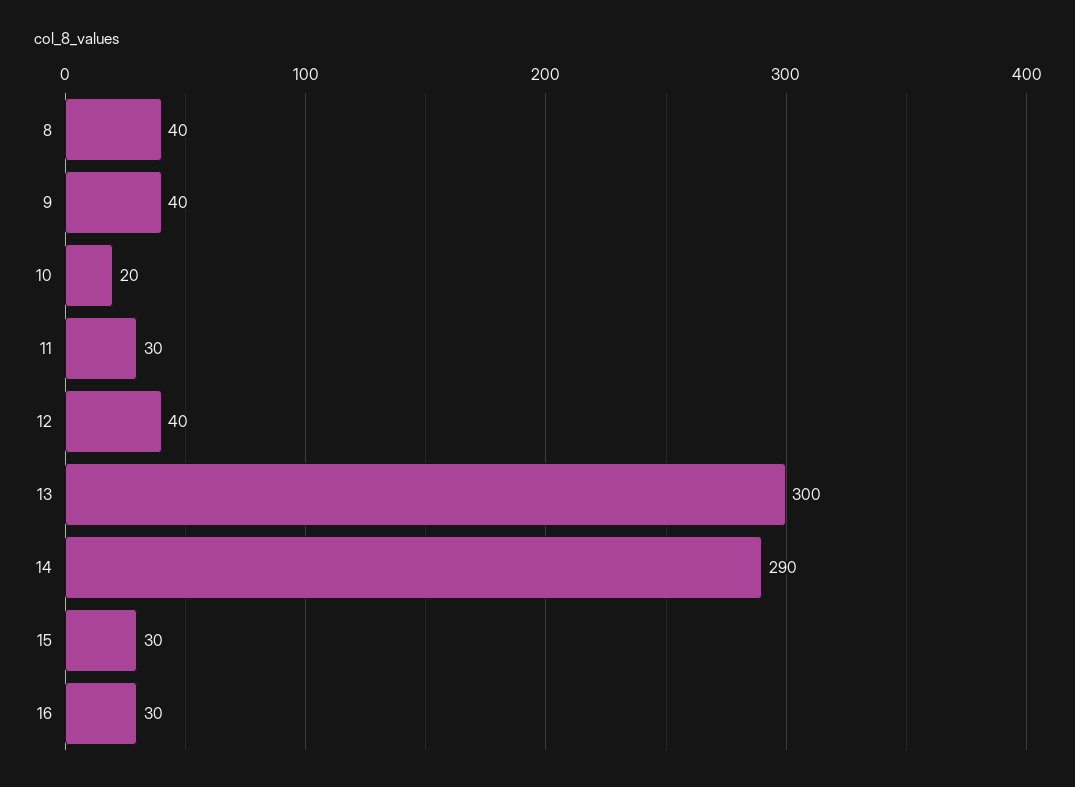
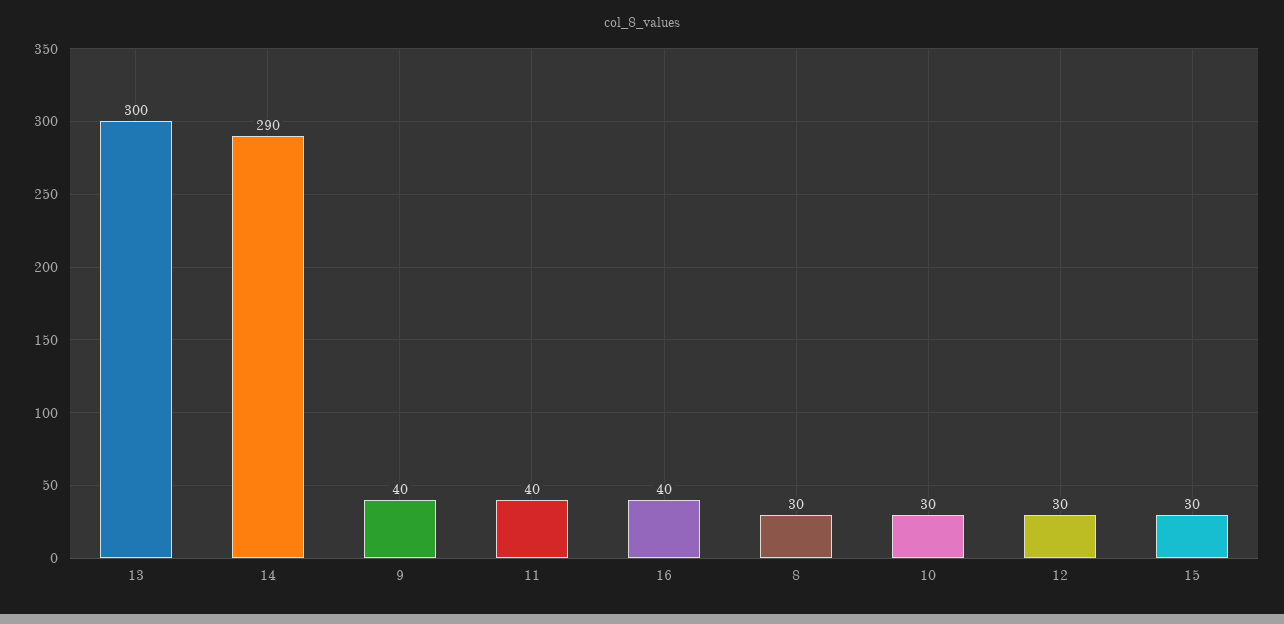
  {
-   "8": 40,
+   "8": 30,
    "9": 40,
-   "10": 20,
+   "10": 30,
-   "11": 30,
+   "11": 40,
-   "12": 40,
+   "12": 30,
    "13": 300,
    "14": 290,
    "15": 30,
-   "16": 30
+   "16": 40
  }

